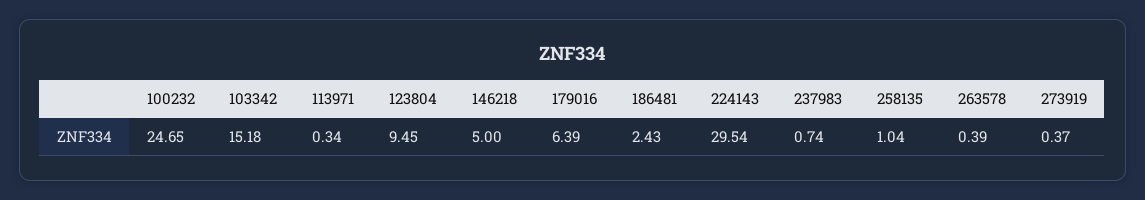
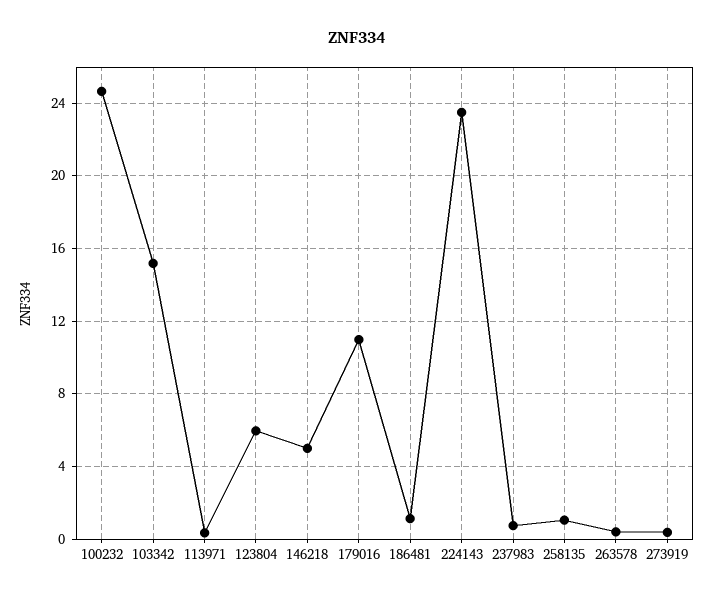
  {
    "100232": 24.65,
    "103342": 15.18,
    "113971": 0.34,
-   "123804": 9.45,
+   "123804": 6,
    "146218": 5,
-   "179016": 6.39,
+   "179016": 11,
-   "186481": 2.43,
+   "186481": 1,
-   "224143": 29.54,
+   "224143": 23.5,
    "237983": 0.74,
    "258135": 1.04,
    "263578": 0.39,
    "273919": 0.37
  }

